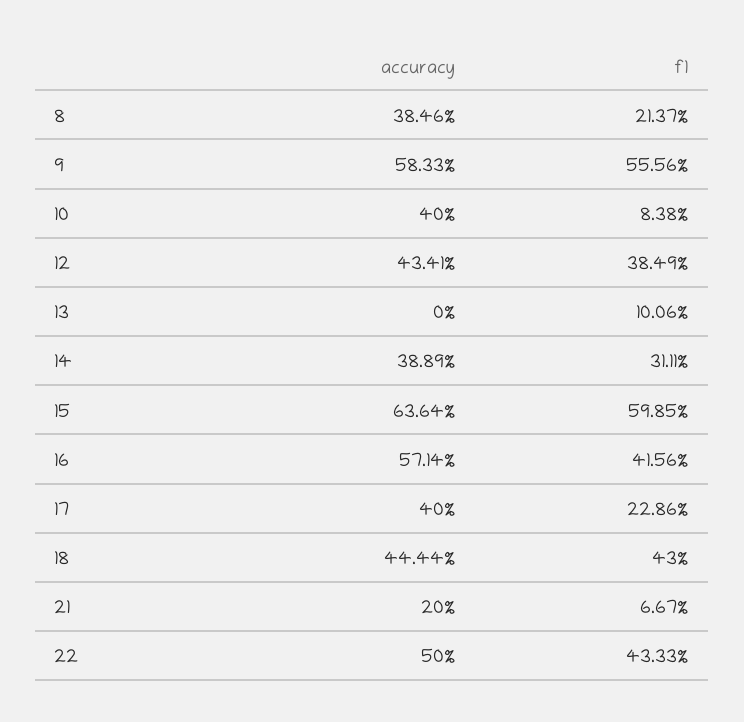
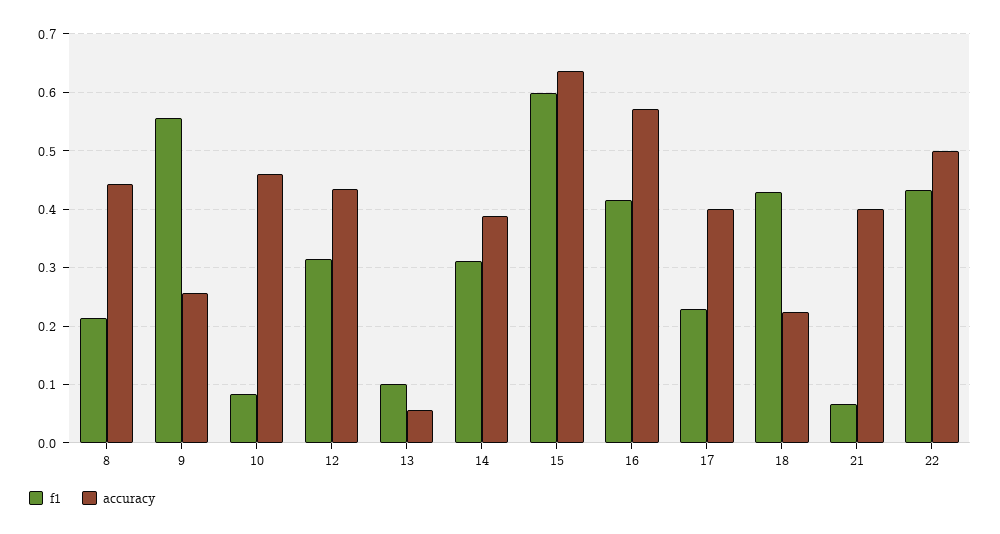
  {
    "accuracy": {
-     "8": 0.3846,
+     "8": 0.44,
-     "9": 0.5833,
+     "9": 0.26,
-     "10": 0.4,
+     "10": 0.46,
      "12": 0.4341,
-     "13": 0,
+     "13": 0.06,
      "14": 0.3889,
      "15": 0.6364,
      "16": 0.5714,
      "17": 0.4,
-     "18": 0.4444,
+     "18": 0.22,
-     "21": 0.2,
+     "21": 0.4,
      "22": 0.5
    },
    "f1": {
      "8": 0.2137,
      "9": 0.5556,
      "10": 0.0838,
-     "12": 0.3849,
+     "12": 0.32,
      "13": 0.1006,
      "14": 0.3111,
      "15": 0.5985,
      "16": 0.4156,
      "17": 0.2286,
      "18": 0.43,
      "21": 0.0667,
      "22": 0.4333
    }
  }

